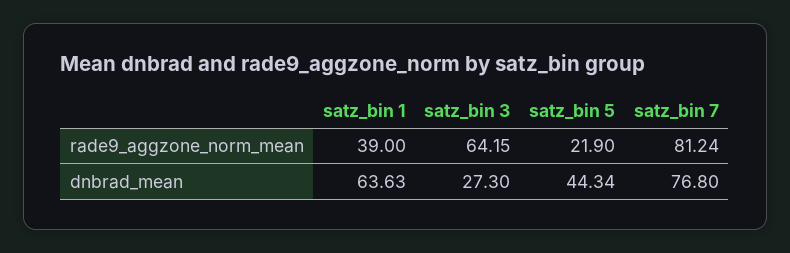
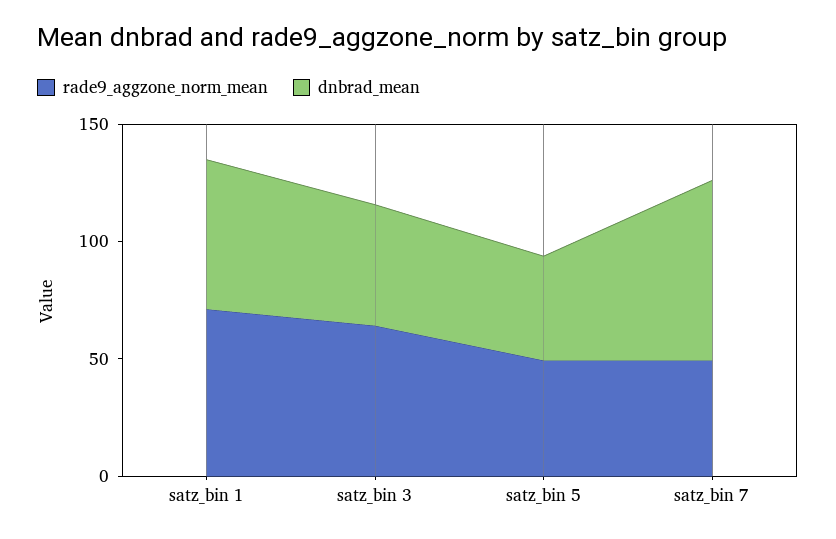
  {
    "rade9_aggzone_norm_mean": {
-     "satz_bin 1": 39,
+     "satz_bin 1": 70,
      "satz_bin 3": 64.15,
-     "satz_bin 5": 21.9,
+     "satz_bin 5": 50,
-     "satz_bin 7": 81.24
+     "satz_bin 7": 50
    },
    "dnbrad_mean": {
      "satz_bin 1": 63.63,
-     "satz_bin 3": 27.3,
+     "satz_bin 3": 50,
      "satz_bin 5": 44.34,
      "satz_bin 7": 76.8
    }
  }

